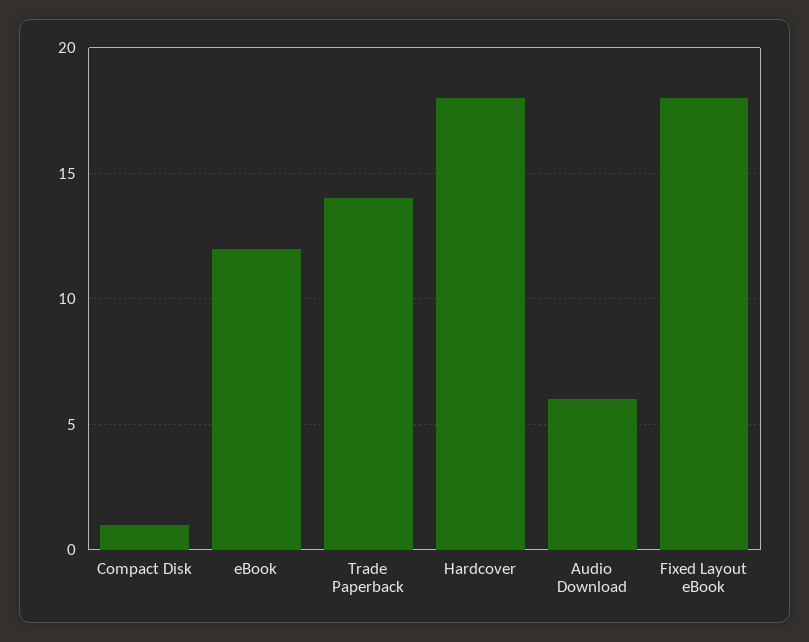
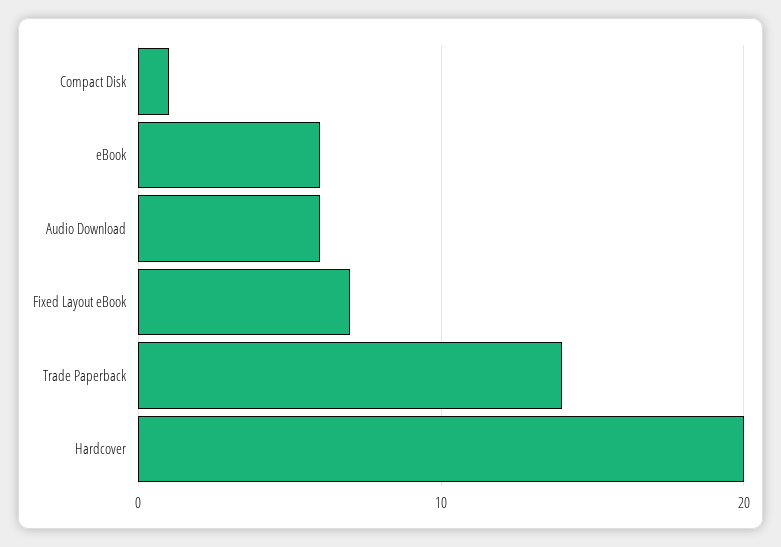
  {
    "Compact Disk": 1,
-   "eBook": 12,
+   "eBook": 6,
    "Trade Paperback": 14,
-   "Hardcover": 18,
+   "Hardcover": 20,
    "Audio Download": 6,
-   "Fixed Layout eBook": 18
+   "Fixed Layout eBook": 7
  }

